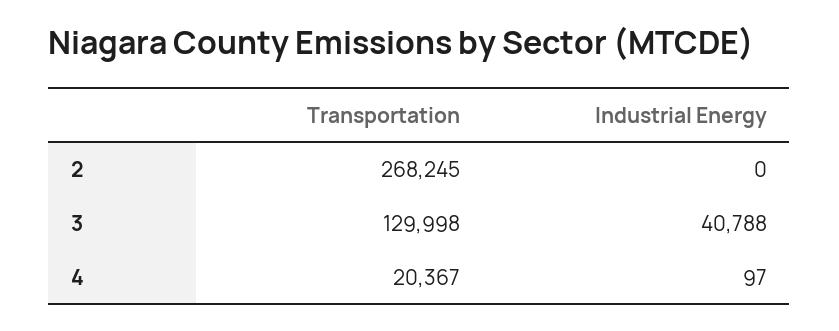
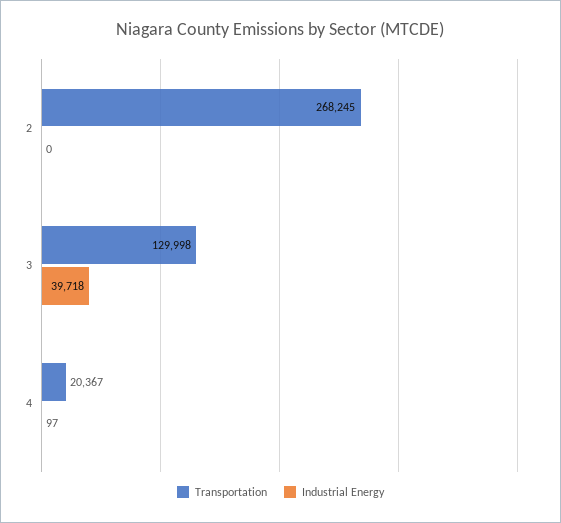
  {
    "Transportation": {
      "2": 268245,
      "3": 129998,
      "4": 20367
    },
    "Industrial Energy": {
      "2": 0,
-     "3": 40788,
+     "3": 39718,
      "4": 97
    }
  }

